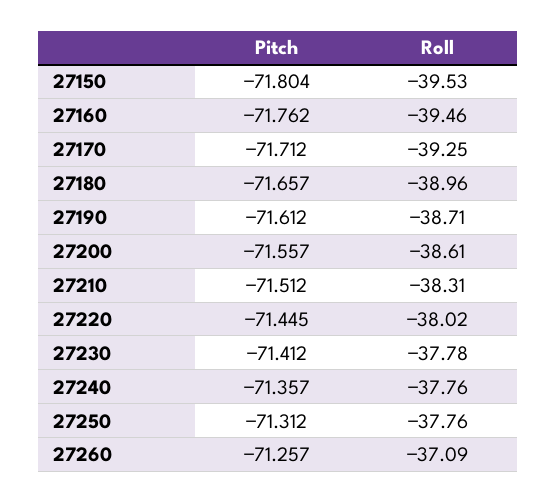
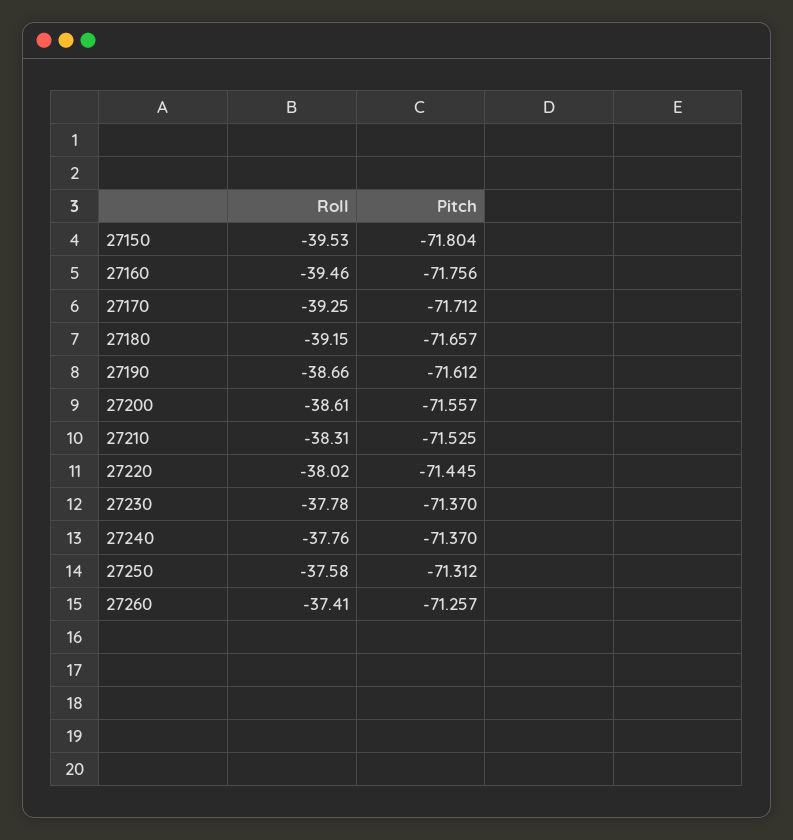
  {
    "Pitch": {
      "27150": -71.804,
-     "27160": -71.762,
+     "27160": -71.756,
      "27170": -71.712,
      "27180": -71.657,
      "27190": -71.612,
      "27200": -71.557,
-     "27210": -71.512,
+     "27210": -71.525,
      "27220": -71.445,
-     "27230": -71.412,
+     "27230": -71.37,
-     "27240": -71.357,
+     "27240": -71.37,
      "27250": -71.312,
      "27260": -71.257
    },
    "Roll": {
      "27150": -39.53,
      "27160": -39.46,
      "27170": -39.25,
-     "27180": -38.96,
+     "27180": -39.15,
-     "27190": -38.71,
+     "27190": -38.66,
      "27200": -38.61,
      "27210": -38.31,
      "27220": -38.02,
      "27230": -37.78,
      "27240": -37.76,
-     "27250": -37.76,
+     "27250": -37.58,
-     "27260": -37.09
+     "27260": -37.41
    }
  }

